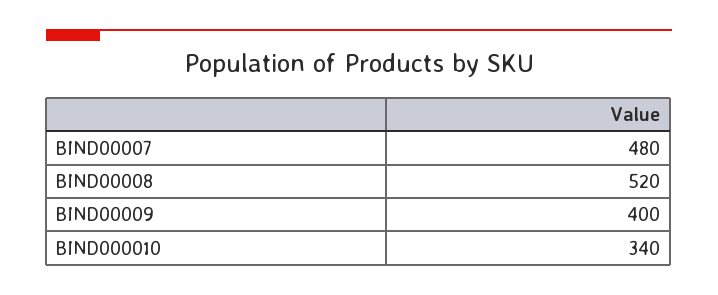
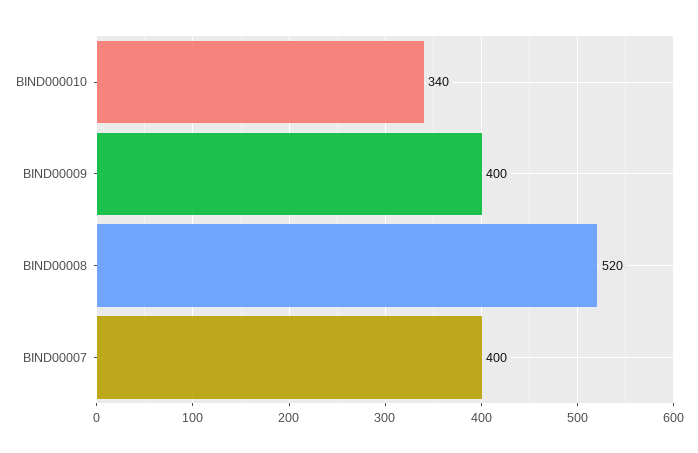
  {
-   "BIND00007": 480,
+   "BIND00007": 400,
    "BIND00008": 520,
    "BIND00009": 400,
    "BIND000010": 340
  }

